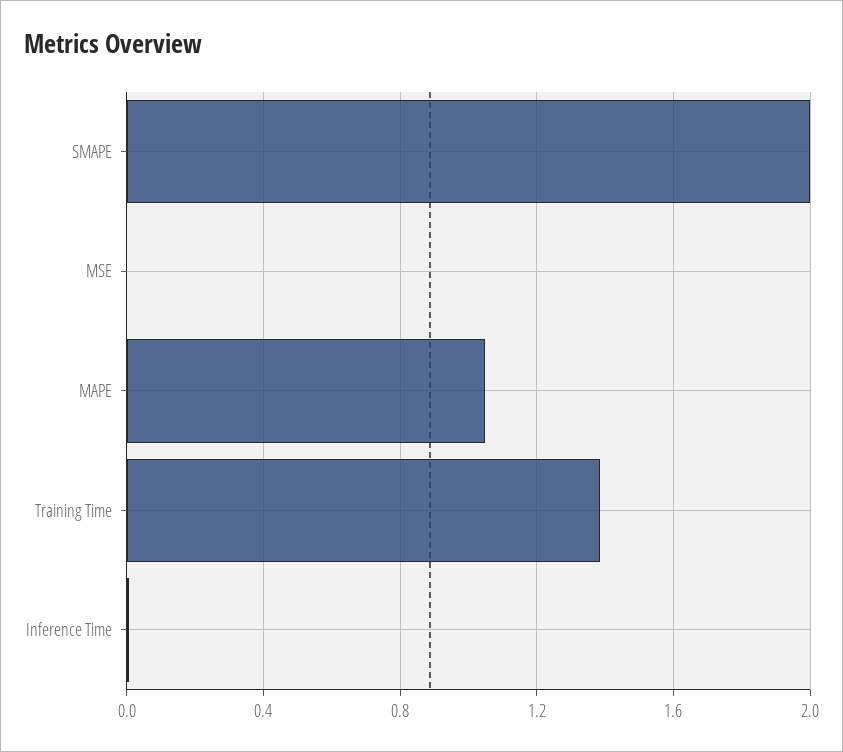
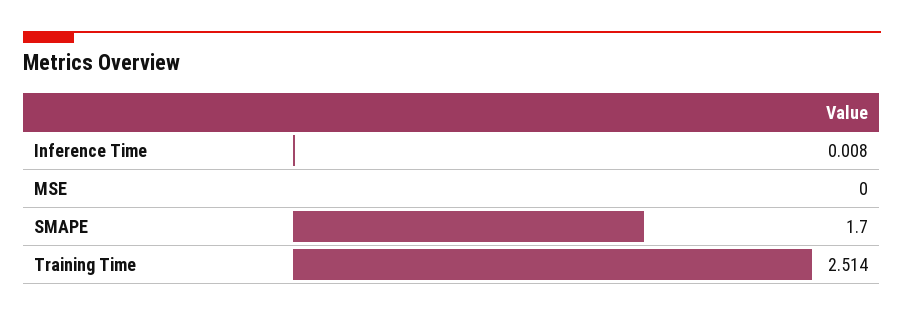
  {
-   "SMAPE": 2,
+   "SMAPE": 1.7,
    "MSE": 0,
-   "MAPE": 1.05,
-   "Training Time": 1.4,
+   "Training Time": 2.514,
    "Inference Time": 0.008
  }

